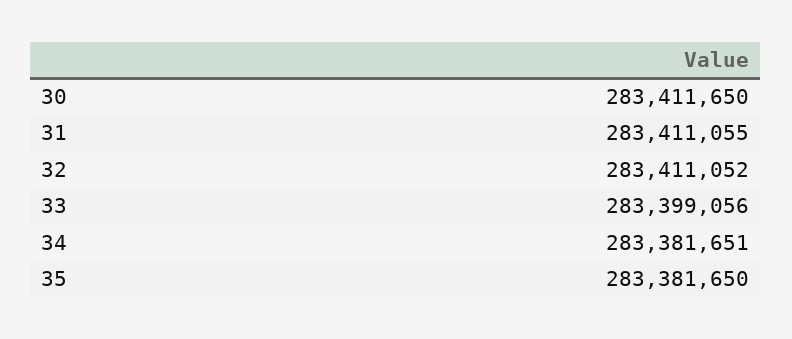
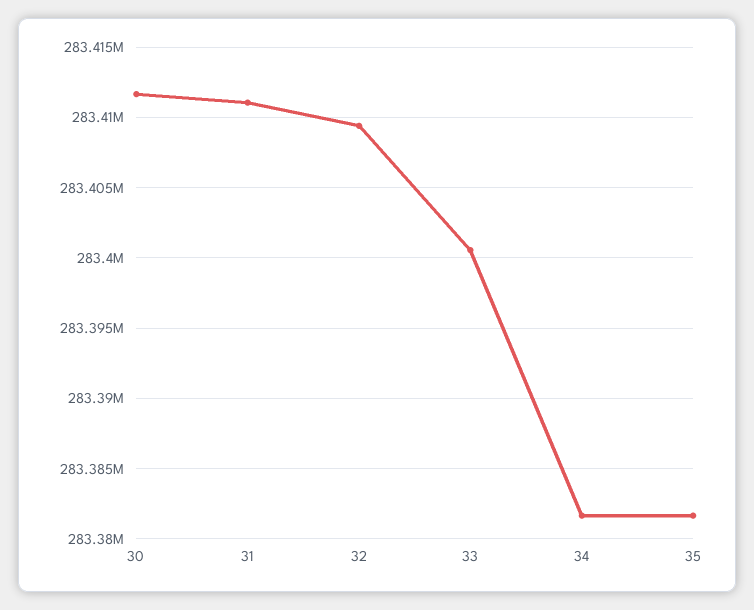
  {
    "30": 283411650,
    "31": 283411055,
-   "32": 283411052,
+   "32": 283409500,
-   "33": 283399056,
+   "33": 283400500,
    "34": 283381651,
    "35": 283381650
  }

